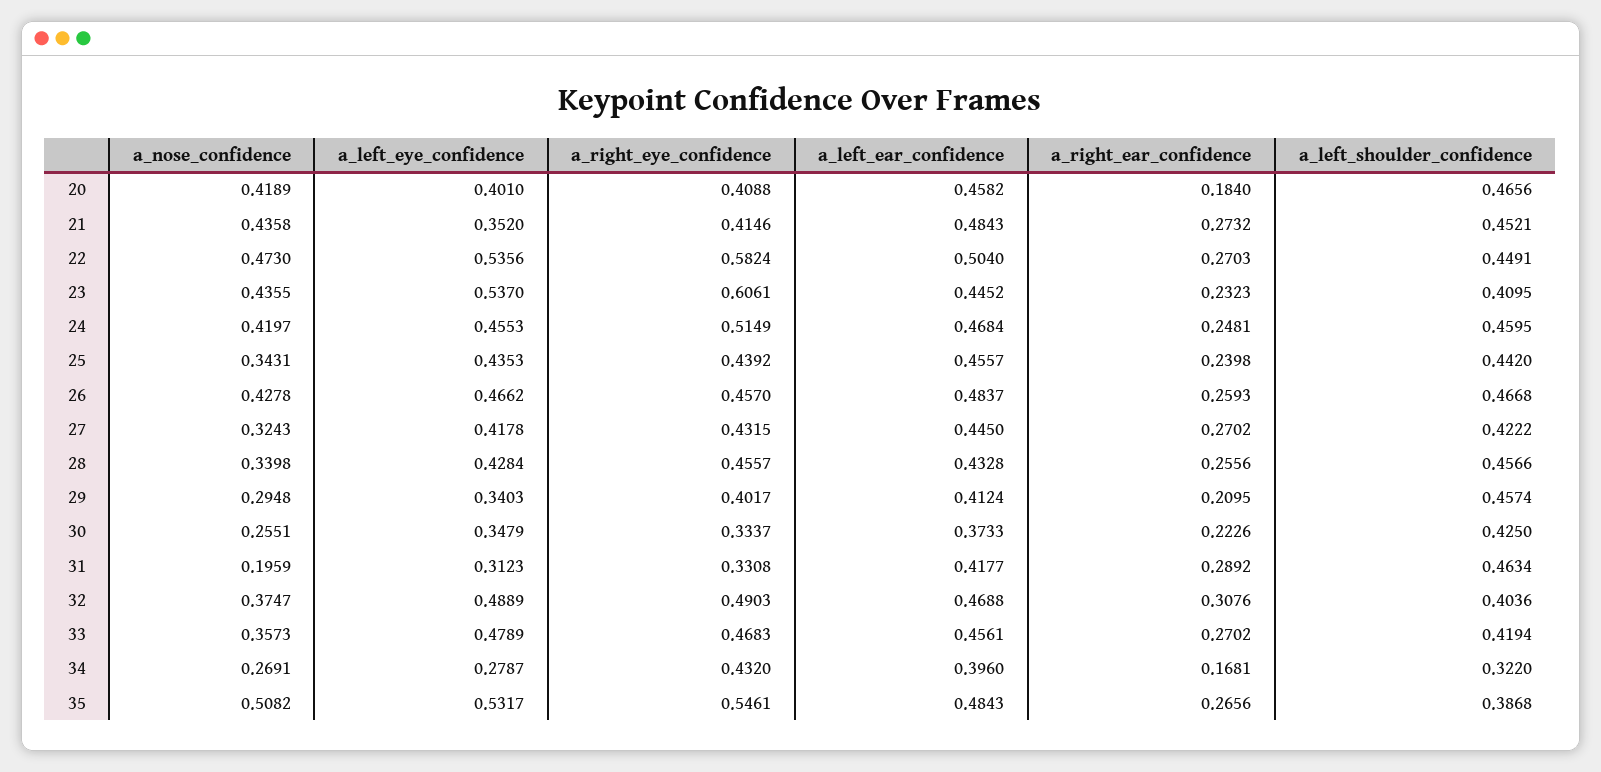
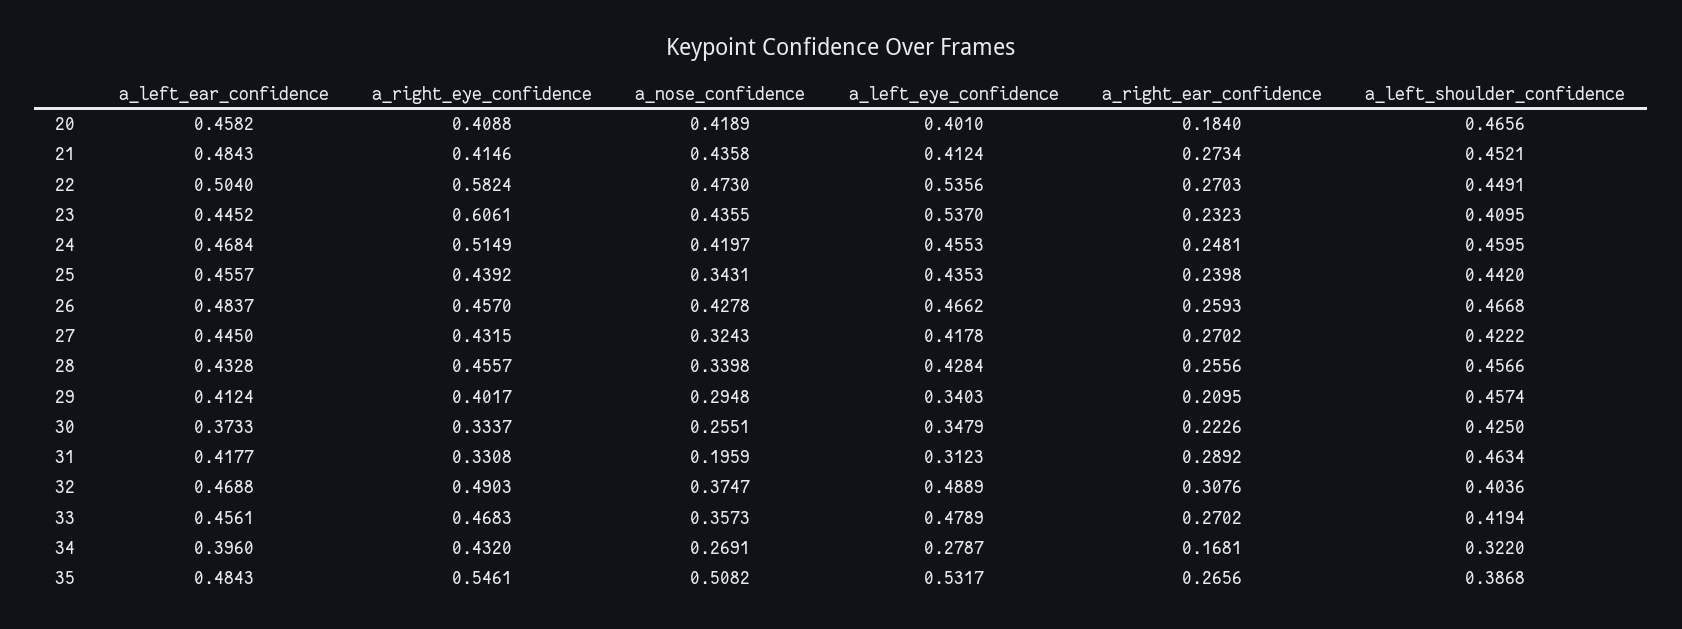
  {
    "a_nose_confidence": {
      "20": 0.4189,
      "21": 0.4358,
      "22": 0.473,
      "23": 0.4355,
      "24": 0.4197,
      "25": 0.3431,
      "26": 0.4278,
      "27": 0.3243,
      "28": 0.3398,
      "29": 0.2948,
      "30": 0.2551,
      "31": 0.1959,
      "32": 0.3747,
      "33": 0.3573,
      "34": 0.2691,
      "35": 0.5082
    },
    "a_left_eye_confidence": {
      "20": 0.401,
-     "21": 0.352,
+     "21": 0.4124,
      "22": 0.5356,
      "23": 0.537,
      "24": 0.4553,
      "25": 0.4353,
      "26": 0.4662,
      "27": 0.4178,
      "28": 0.4284,
      "29": 0.3403,
      "30": 0.3479,
      "31": 0.3123,
      "32": 0.4889,
      "33": 0.4789,
      "34": 0.2787,
      "35": 0.5317
    },
    "a_right_eye_confidence": {
      "20": 0.4088,
      "21": 0.4146,
      "22": 0.5824,
      "23": 0.6061,
      "24": 0.5149,
      "25": 0.4392,
      "26": 0.457,
      "27": 0.4315,
      "28": 0.4557,
      "29": 0.4017,
      "30": 0.3337,
      "31": 0.3308,
      "32": 0.4903,
      "33": 0.4683,
      "34": 0.432,
      "35": 0.5461
    },
    "a_left_ear_confidence": {
      "20": 0.4582,
      "21": 0.4843,
      "22": 0.504,
      "23": 0.4452,
      "24": 0.4684,
      "25": 0.4557,
      "26": 0.4837,
      "27": 0.445,
      "28": 0.4328,
      "29": 0.4124,
      "30": 0.3733,
      "31": 0.4177,
      "32": 0.4688,
      "33": 0.4561,
      "34": 0.396,
      "35": 0.4843
    },
    "a_right_ear_confidence": {
      "20": 0.184,
-     "21": 0.2732,
+     "21": 0.2734,
      "22": 0.2703,
      "23": 0.2323,
      "24": 0.2481,
      "25": 0.2398,
      "26": 0.2593,
      "27": 0.2702,
      "28": 0.2556,
      "29": 0.2095,
      "30": 0.2226,
      "31": 0.2892,
      "32": 0.3076,
      "33": 0.2702,
      "34": 0.1681,
      "35": 0.2656
    },
    "a_left_shoulder_confidence": {
      "20": 0.4656,
      "21": 0.4521,
      "22": 0.4491,
      "23": 0.4095,
      "24": 0.4595,
      "25": 0.442,
      "26": 0.4668,
      "27": 0.4222,
      "28": 0.4566,
      "29": 0.4574,
      "30": 0.425,
      "31": 0.4634,
      "32": 0.4036,
      "33": 0.4194,
      "34": 0.322,
      "35": 0.3868
    }
  }

